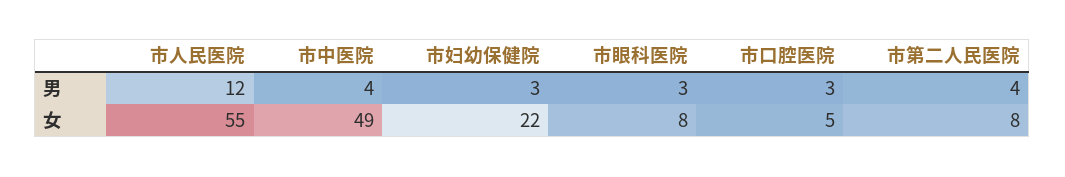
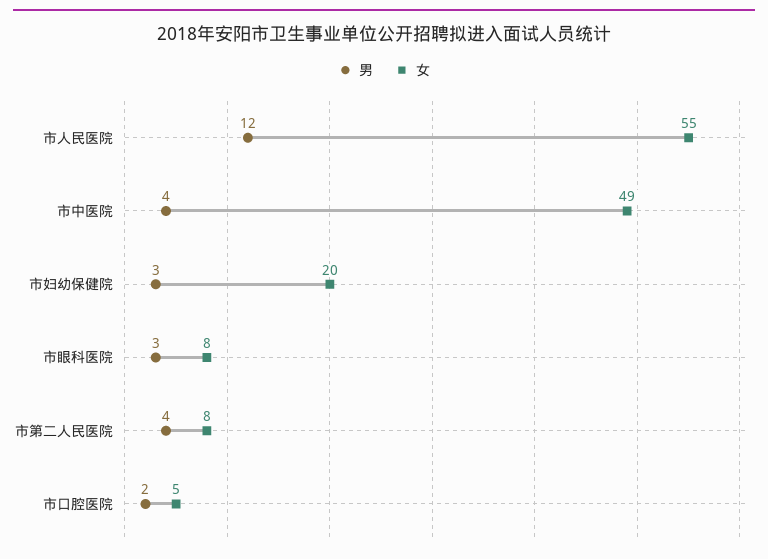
  {
    "男": {
      "市人民医院": 12,
      "市中医院": 4,
      "市妇幼保健院": 3,
      "市眼科医院": 3,
-     "市口腔医院": 3,
+     "市口腔医院": 2,
      "市第二人民医院": 4
    },
    "女": {
      "市人民医院": 55,
      "市中医院": 49,
-     "市妇幼保健院": 22,
+     "市妇幼保健院": 20,
      "市眼科医院": 8,
      "市口腔医院": 5,
      "市第二人民医院": 8
    }
  }

